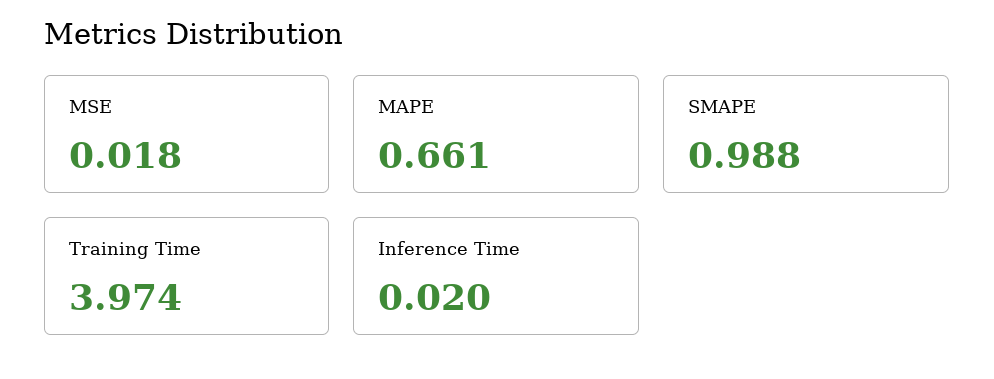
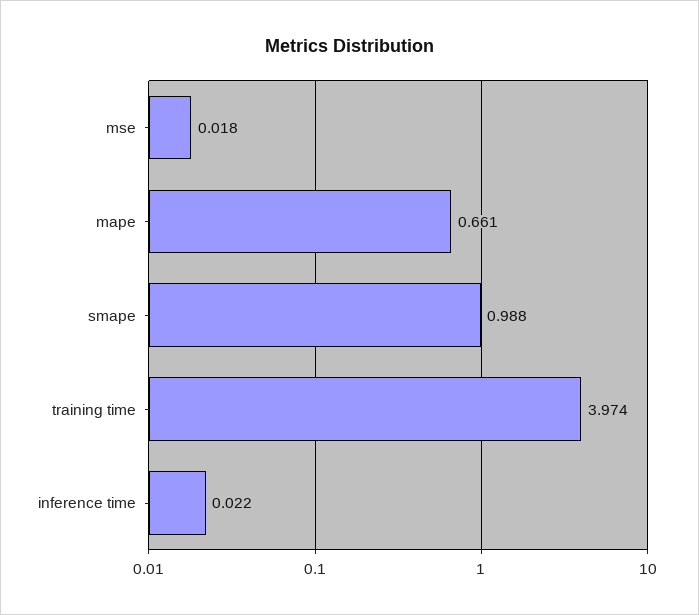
  {
    "MSE": 0.018,
    "MAPE": 0.661,
    "SMAPE": 0.988,
    "Training Time": 3.974,
-   "Inference Time": 0.02
+   "Inference Time": 0.022
  }

